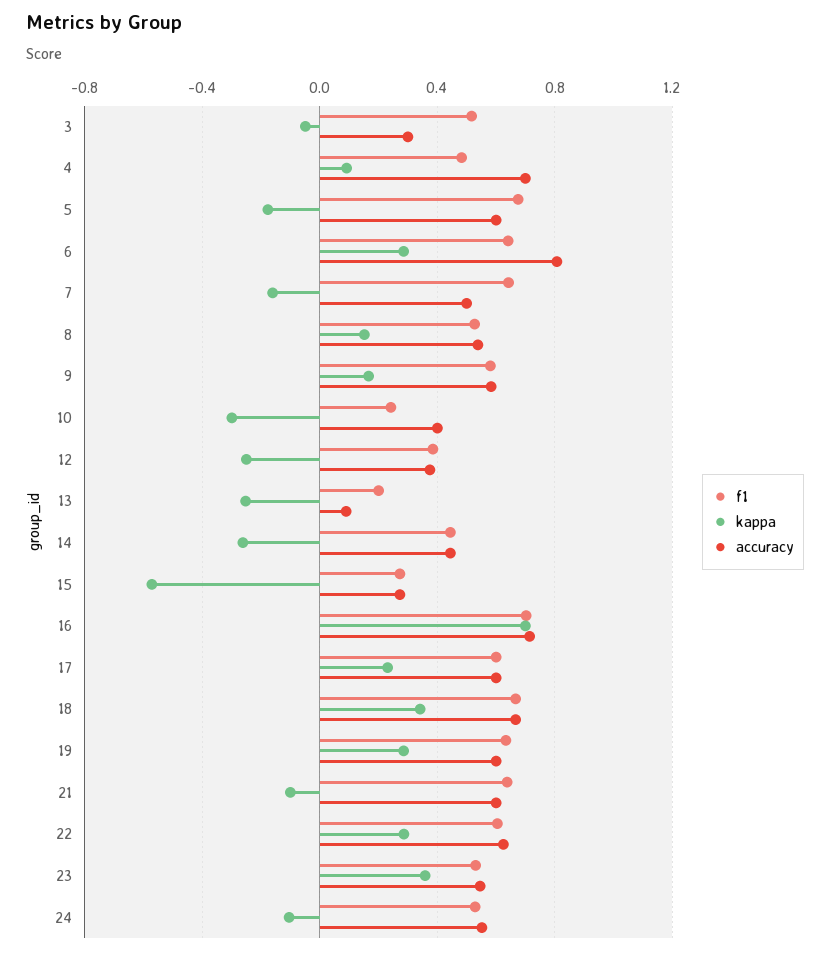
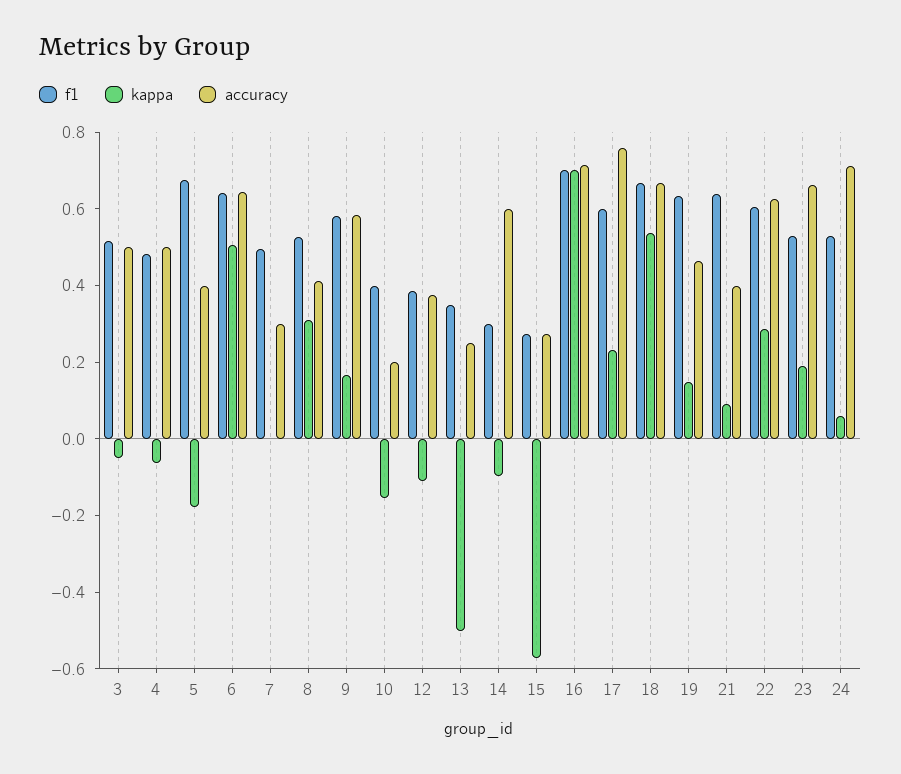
  {
    "f1": {
      "3": 0.5,
      "4": 0.5,
      "5": 0.7,
      "6": 0.65,
-     "7": 0.65,
+     "7": 0.5,
      "8": 0.55,
      "9": 0.6,
-     "10": 0.25,
+     "10": 0.4,
      "12": 0.4,
-     "13": 0.2,
+     "13": 0.35,
-     "14": 0.45,
+     "14": 0.3,
      "15": 0.25,
      "16": 0.7,
      "17": 0.6,
      "18": 0.65,
      "19": 0.65,
      "21": 0.65,
      "22": 0.6,
      "23": 0.55,
      "24": 0.55
    },
    "kappa": {
      "3": -0.05,
-     "4": 0.1,
+     "4": -0.05,
      "5": -0.2,
-     "6": 0.3,
+     "6": 0.5,
-     "7": -0.15,
+     "7": 0,
-     "8": 0.15,
+     "8": 0.3,
      "9": 0.15,
-     "10": -0.3,
+     "10": -0.15,
-     "12": -0.25,
+     "12": -0.1,
-     "13": -0.25,
+     "13": -0.5,
-     "14": -0.25,
+     "14": -0.1,
      "15": -0.55,
      "16": 0.7,
      "17": 0.25,
-     "18": 0.35,
+     "18": 0.55,
-     "19": 0.3,
+     "19": 0.15,
-     "21": -0.1,
+     "21": 0.1,
      "22": 0.3,
-     "23": 0.35,
+     "23": 0.2,
-     "24": -0.1
+     "24": 0.05
    },
    "accuracy": {
-     "3": 0.3,
+     "3": 0.5,
-     "4": 0.7,
+     "4": 0.5,
-     "5": 0.6,
+     "5": 0.4,
-     "6": 0.8,
+     "6": 0.65,
-     "7": 0.5,
+     "7": 0.3,
-     "8": 0.55,
+     "8": 0.4,
      "9": 0.6,
-     "10": 0.4,
+     "10": 0.2,
      "12": 0.4,
-     "13": 0.1,
+     "13": 0.25,
-     "14": 0.45,
+     "14": 0.6,
      "15": 0.25,
      "16": 0.7,
-     "17": 0.6,
+     "17": 0.75,
      "18": 0.65,
-     "19": 0.6,
+     "19": 0.45,
-     "21": 0.6,
+     "21": 0.4,
      "22": 0.65,
-     "23": 0.55,
+     "23": 0.65,
-     "24": 0.55
+     "24": 0.7
    }
  }

